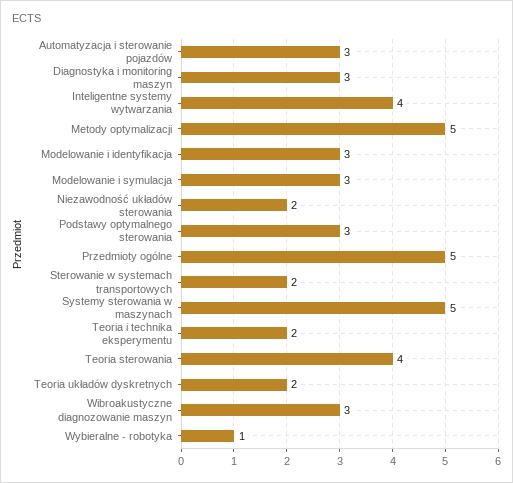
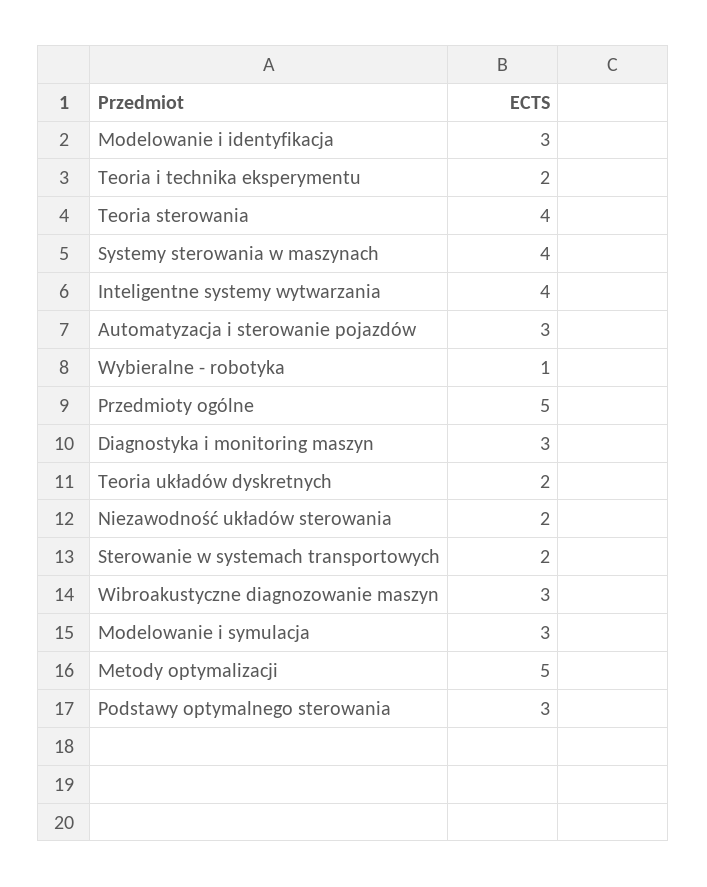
  {
    "Automatyzacja i sterowanie pojazdów": 3,
    "Diagnostyka i monitoring maszyn": 3,
    "Inteligentne systemy wytwarzania": 4,
    "Metody optymalizacji": 5,
    "Modelowanie i identyfikacja": 3,
    "Modelowanie i symulacja": 3,
    "Niezawodność układów sterowania": 2,
    "Podstawy optymalnego sterowania": 3,
    "Przedmioty ogólne": 5,
    "Sterowanie w systemach transportowych": 2,
-   "Systemy sterowania w maszynach": 5,
+   "Systemy sterowania w maszynach": 4,
    "Teoria i technika eksperymentu": 2,
    "Teoria sterowania": 4,
    "Teoria układów dyskretnych": 2,
    "Wibroakustyczne diagnozowanie maszyn": 3,
    "Wybieralne - robotyka": 1
  }

